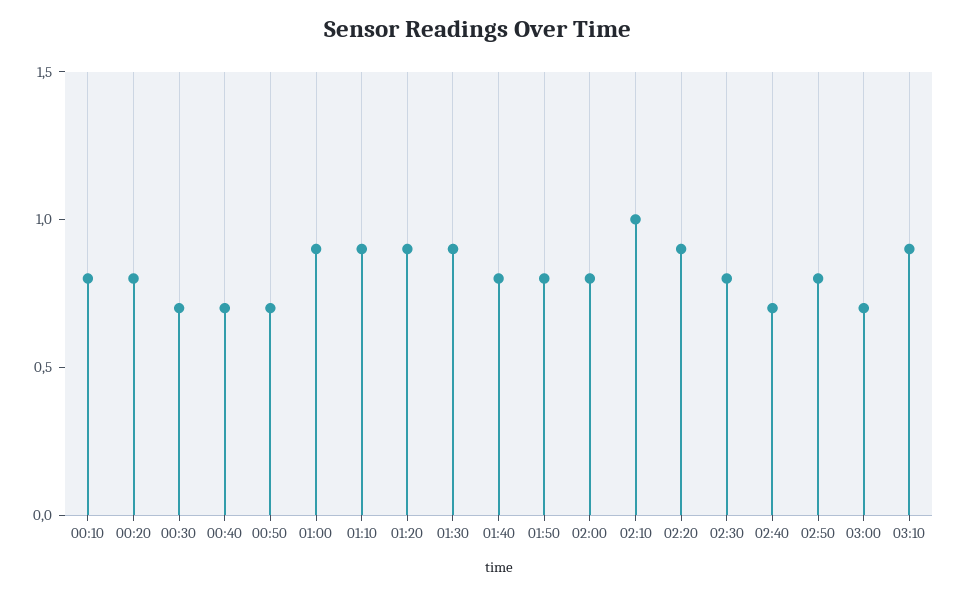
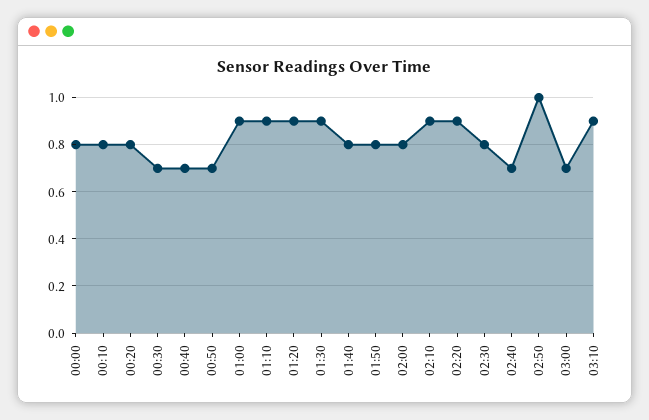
  {
    "00:10": 0.8,
    "00:20": 0.8,
    "00:30": 0.7,
    "00:40": 0.7,
    "00:50": 0.7,
    "01:00": 0.9,
    "01:10": 0.9,
    "01:20": 0.9,
    "01:30": 0.9,
    "01:40": 0.8,
    "01:50": 0.8,
    "02:00": 0.8,
-   "02:10": 1,
+   "02:10": 0.9,
    "02:20": 0.9,
    "02:30": 0.8,
    "02:40": 0.7,
-   "02:50": 0.8,
+   "02:50": 1,
    "03:00": 0.7,
-   "03:10": 0.9
+   "03:10": 0.9,
+   "00:00": 0.8
  }

